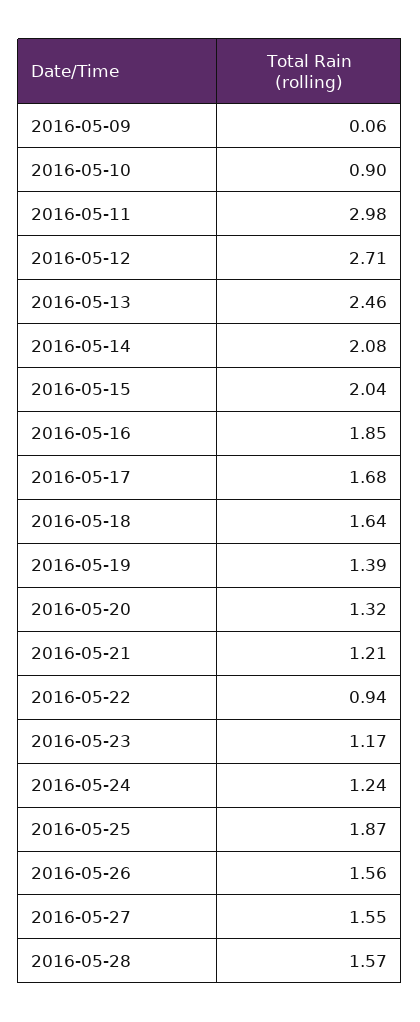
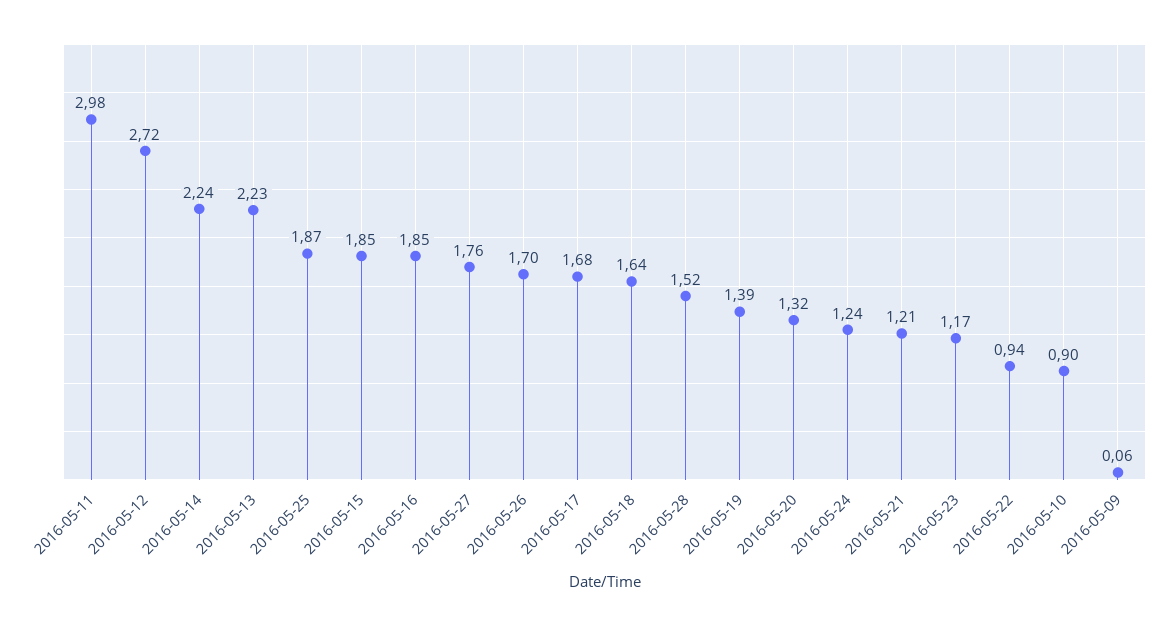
  {
    "2016-05-09": 0.06,
    "2016-05-10": 0.9,
    "2016-05-11": 2.98,
-   "2016-05-12": 2.71,
+   "2016-05-12": 2.72,
-   "2016-05-13": 2.46,
+   "2016-05-13": 2.23,
-   "2016-05-14": 2.08,
+   "2016-05-14": 2.24,
-   "2016-05-15": 2.04,
+   "2016-05-15": 1.85,
    "2016-05-16": 1.85,
    "2016-05-17": 1.68,
    "2016-05-18": 1.64,
    "2016-05-19": 1.39,
    "2016-05-20": 1.32,
    "2016-05-21": 1.21,
    "2016-05-22": 0.94,
    "2016-05-23": 1.17,
    "2016-05-24": 1.24,
    "2016-05-25": 1.87,
-   "2016-05-26": 1.56,
+   "2016-05-26": 1.7,
-   "2016-05-27": 1.55,
+   "2016-05-27": 1.76,
-   "2016-05-28": 1.57
+   "2016-05-28": 1.52
  }

